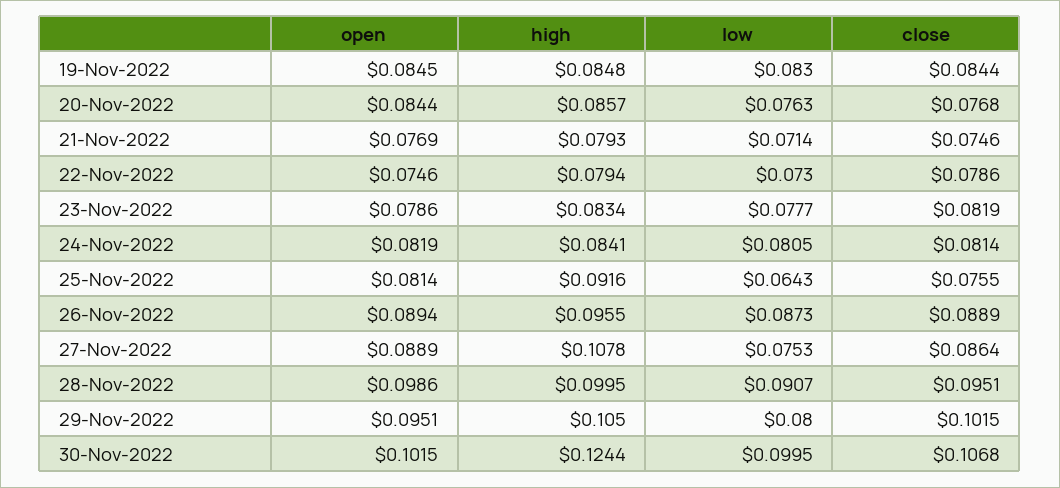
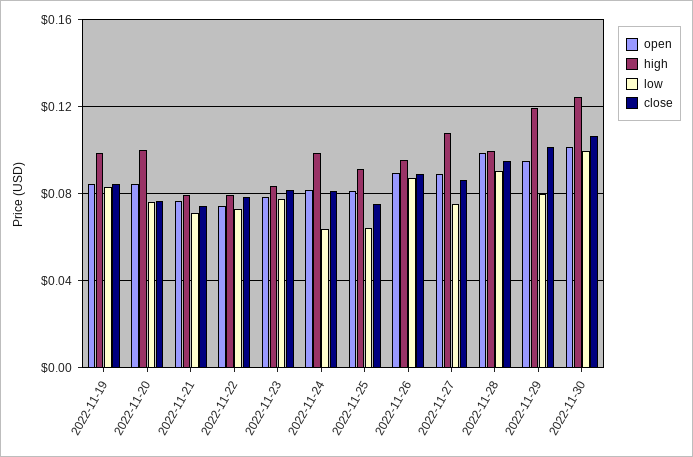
  {
    "open": {
      "19-Nov-2022": 0.0845,
      "20-Nov-2022": 0.0844,
      "21-Nov-2022": 0.0769,
      "22-Nov-2022": 0.0746,
      "23-Nov-2022": 0.0786,
      "24-Nov-2022": 0.0819,
      "25-Nov-2022": 0.0814,
      "26-Nov-2022": 0.0894,
      "27-Nov-2022": 0.0889,
      "28-Nov-2022": 0.0986,
      "29-Nov-2022": 0.0951,
      "30-Nov-2022": 0.1015
    },
    "high": {
-     "19-Nov-2022": 0.0848,
+     "19-Nov-2022": 0.1,
-     "20-Nov-2022": 0.0857,
+     "20-Nov-2022": 0.1,
      "21-Nov-2022": 0.0793,
      "22-Nov-2022": 0.0794,
      "23-Nov-2022": 0.0834,
-     "24-Nov-2022": 0.0841,
+     "24-Nov-2022": 0.1,
      "25-Nov-2022": 0.0916,
      "26-Nov-2022": 0.0955,
      "27-Nov-2022": 0.1078,
      "28-Nov-2022": 0.0995,
-     "29-Nov-2022": 0.105,
+     "29-Nov-2022": 0.12,
      "30-Nov-2022": 0.1244
    },
    "low": {
      "19-Nov-2022": 0.083,
      "20-Nov-2022": 0.0763,
      "21-Nov-2022": 0.0714,
      "22-Nov-2022": 0.073,
      "23-Nov-2022": 0.0777,
-     "24-Nov-2022": 0.0805,
+     "24-Nov-2022": 0.065,
      "25-Nov-2022": 0.0643,
      "26-Nov-2022": 0.0873,
      "27-Nov-2022": 0.0753,
      "28-Nov-2022": 0.0907,
      "29-Nov-2022": 0.08,
      "30-Nov-2022": 0.0995
    },
    "close": {
      "19-Nov-2022": 0.0844,
      "20-Nov-2022": 0.0768,
      "21-Nov-2022": 0.0746,
      "22-Nov-2022": 0.0786,
      "23-Nov-2022": 0.0819,
      "24-Nov-2022": 0.0814,
      "25-Nov-2022": 0.0755,
      "26-Nov-2022": 0.0889,
      "27-Nov-2022": 0.0864,
      "28-Nov-2022": 0.0951,
      "29-Nov-2022": 0.1015,
      "30-Nov-2022": 0.1068
    }
  }

